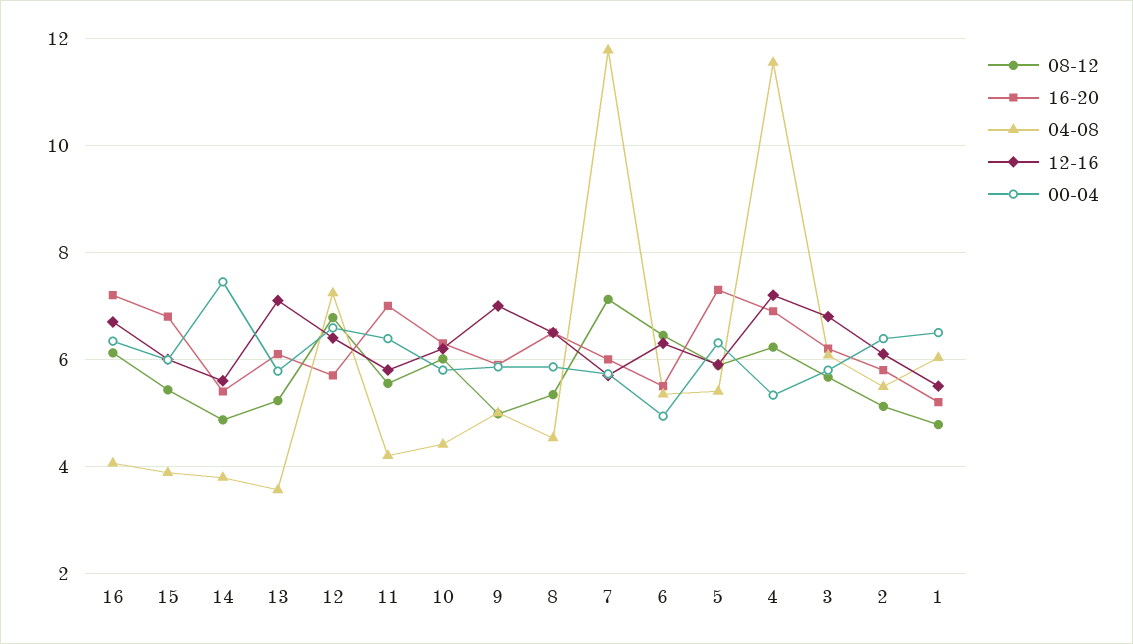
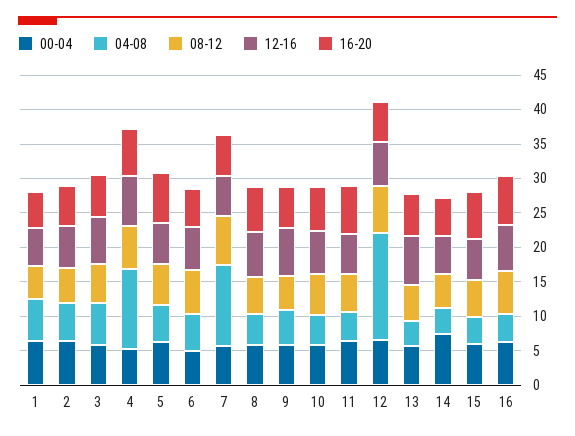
  {
    "08-12": {
      "16": 6.2,
      "15": 5.4,
      "14": 4.8,
      "13": 5.2,
      "12": 6.8,
      "11": 5.6,
      "10": 6,
      "9": 5,
      "8": 5.4,
      "7": 7.2,
      "6": 6.4,
      "5": 5.8,
      "4": 6.2,
      "3": 5.6,
      "2": 5.2,
      "1": 4.8
    },
    "16-20": {
      "16": 7.2,
      "15": 6.8,
      "14": 5.4,
      "13": 6.2,
      "12": 5.8,
      "11": 7,
      "10": 6.4,
      "9": 6,
      "8": 6.6,
      "7": 6,
      "6": 5.6,
      "5": 7.4,
      "4": 7,
      "3": 6.2,
      "2": 5.8,
      "1": 5.2
    },
    "04-08": {
      "16": 4,
      "15": 3.8,
      "14": 3.8,
      "13": 3.6,
-     "12": 7.2,
+     "12": 15,
      "11": 4.2,
      "10": 4.4,
      "9": 5,
      "8": 4.6,
      "7": 11.8,
      "6": 5.4,
      "5": 5.4,
      "4": 11.6,
      "3": 6,
      "2": 5.4,
      "1": 6
    },
    "12-16": {
      "16": 6.8,
      "15": 6,
      "14": 5.6,
      "13": 7.2,
      "12": 6.4,
      "11": 5.8,
      "10": 6.2,
      "9": 7,
      "8": 6.6,
      "7": 5.8,
      "6": 6.4,
      "5": 6,
      "4": 7.2,
      "3": 6.8,
      "2": 6.2,
      "1": 5.6
    },
    "00-04": {
      "16": 6.4,
      "15": 6,
      "14": 7.4,
      "13": 5.8,
      "12": 6.6,
      "11": 6.4,
      "10": 5.8,
      "9": 5.8,
      "8": 5.8,
      "7": 5.8,
      "6": 5,
      "5": 6.4,
      "4": 5.4,
      "3": 5.8,
      "2": 6.4,
      "1": 6.6
    }
  }

